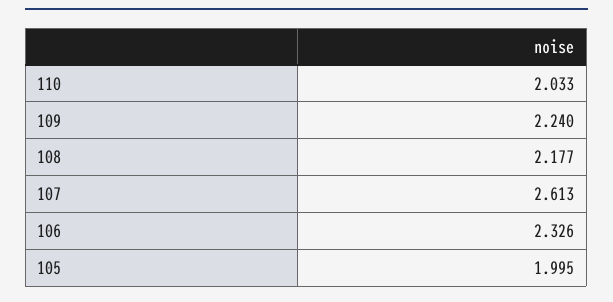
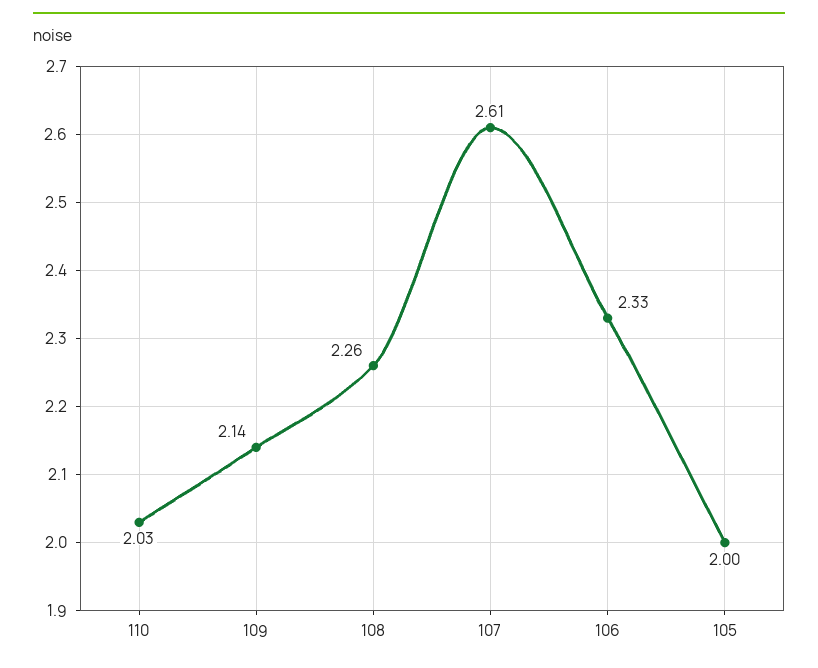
  {
    "110": 2.033,
-   "109": 2.24,
+   "109": 2.14,
-   "108": 2.177,
+   "108": 2.26,
    "107": 2.613,
    "106": 2.326,
    "105": 1.995
  }

